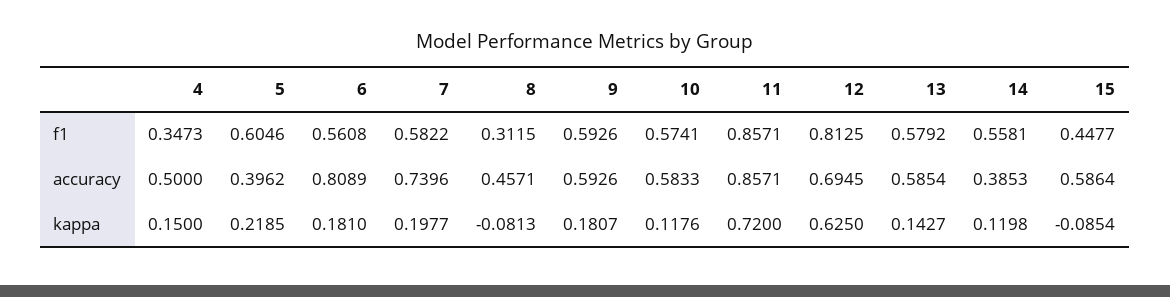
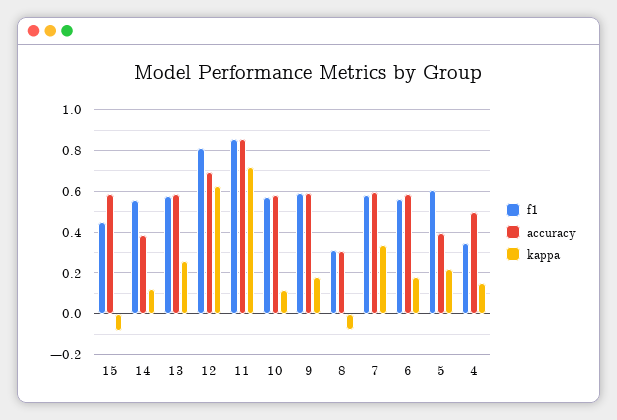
  {
    "f1": {
      "4": 0.3473,
      "5": 0.6046,
      "6": 0.5608,
      "7": 0.5822,
      "8": 0.3115,
      "9": 0.5926,
      "10": 0.5741,
      "11": 0.8571,
      "12": 0.8125,
      "13": 0.5792,
      "14": 0.5581,
      "15": 0.4477
    },
    "accuracy": {
      "4": 0.5,
      "5": 0.3962,
-     "6": 0.8089,
+     "6": 0.6,
-     "7": 0.7396,
+     "7": 0.6,
-     "8": 0.4571,
+     "8": 0.3,
      "9": 0.5926,
      "10": 0.5833,
      "11": 0.8571,
      "12": 0.6945,
      "13": 0.5854,
      "14": 0.3853,
      "15": 0.5864
    },
    "kappa": {
      "4": 0.15,
      "5": 0.2185,
      "6": 0.181,
-     "7": 0.1977,
+     "7": 0.35,
      "8": -0.0813,
      "9": 0.1807,
      "10": 0.1176,
      "11": 0.72,
      "12": 0.625,
-     "13": 0.1427,
+     "13": 0.25,
      "14": 0.1198,
      "15": -0.0854
    }
  }

